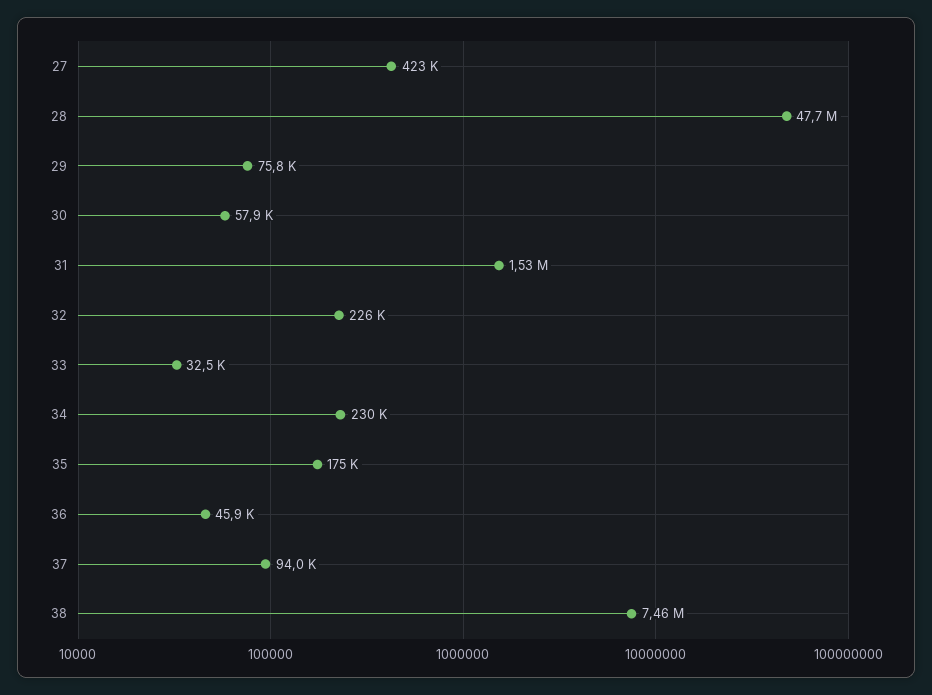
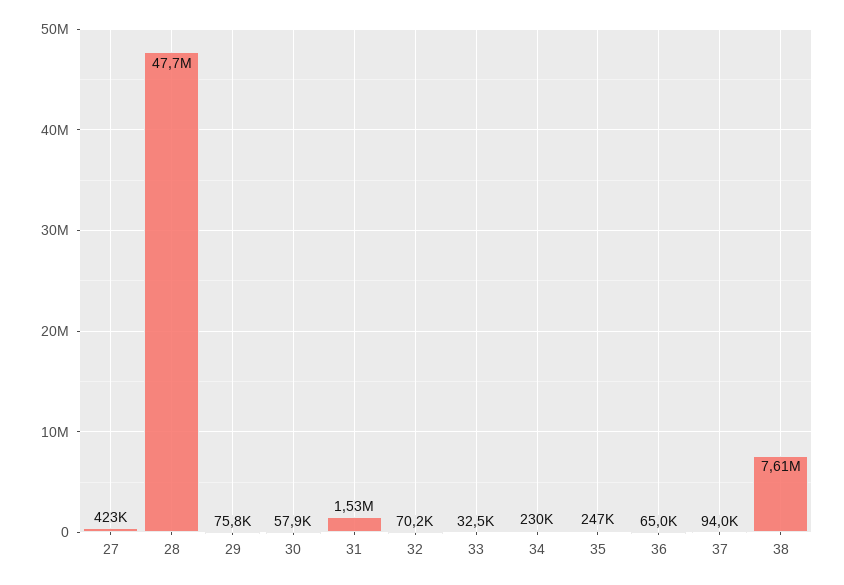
  {
    "27": 423000,
    "28": 47700000,
    "29": 75800,
    "30": 57900,
    "31": 1530000,
-   "32": 226000,
+   "32": 70200,
    "33": 32500,
    "34": 230000,
-   "35": 175000,
+   "35": 247000,
-   "36": 45900,
+   "36": 65000,
    "37": 94000,
-   "38": 7460000
+   "38": 7610000
  }

